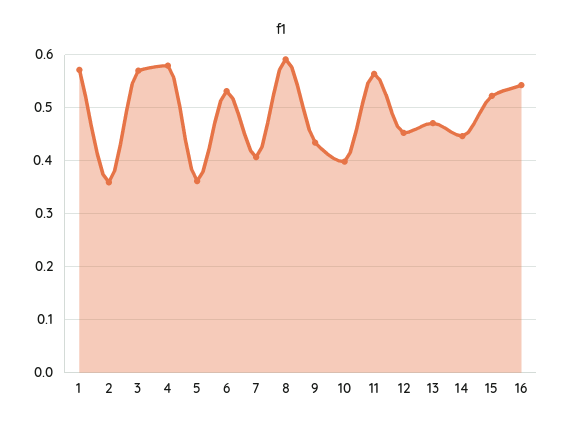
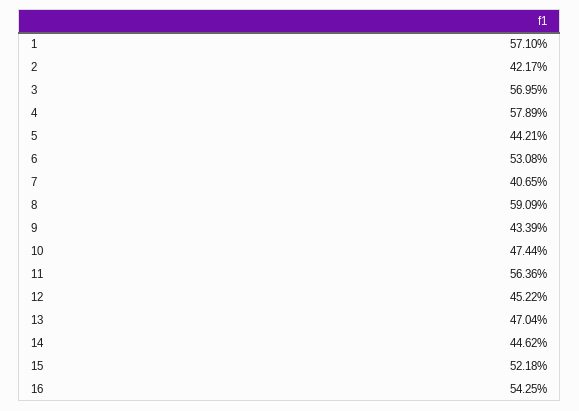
  {
    "1": 0.571,
-   "2": 0.36,
+   "2": 0.4217,
    "3": 0.5695,
    "4": 0.5789,
-   "5": 0.36,
+   "5": 0.4421,
    "6": 0.5308,
    "7": 0.4065,
    "8": 0.5909,
    "9": 0.4339,
-   "10": 0.4,
+   "10": 0.4744,
    "11": 0.5636,
    "12": 0.4522,
    "13": 0.4704,
    "14": 0.4462,
    "15": 0.5218,
    "16": 0.5425
  }

